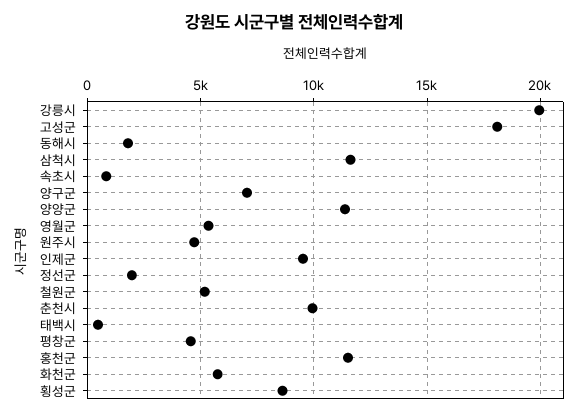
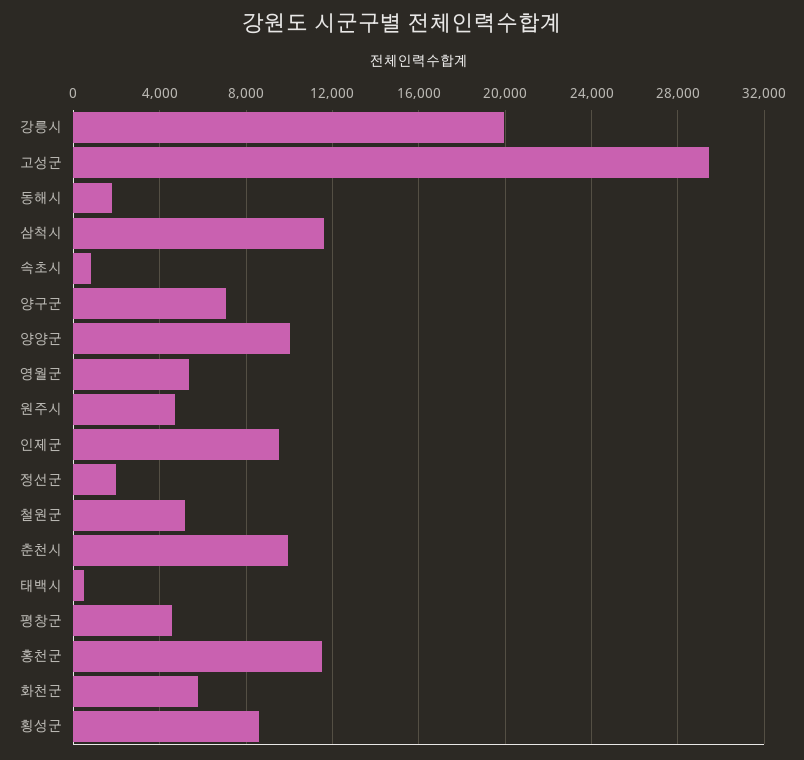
  {
    "강릉시": 20000,
-   "고성군": 18000,
+   "고성군": 29500,
    "동해시": 2000,
    "삼척시": 11500,
    "속초시": 1000,
    "양구군": 7000,
-   "양양군": 11500,
+   "양양군": 10000,
    "영월군": 5500,
    "원주시": 4500,
    "인제군": 9500,
    "정선군": 2000,
    "철원군": 5000,
    "춘천시": 10000,
    "태백시": 500,
    "평창군": 4500,
    "홍천군": 11500,
    "화천군": 6000,
    "횡성군": 8500
  }

